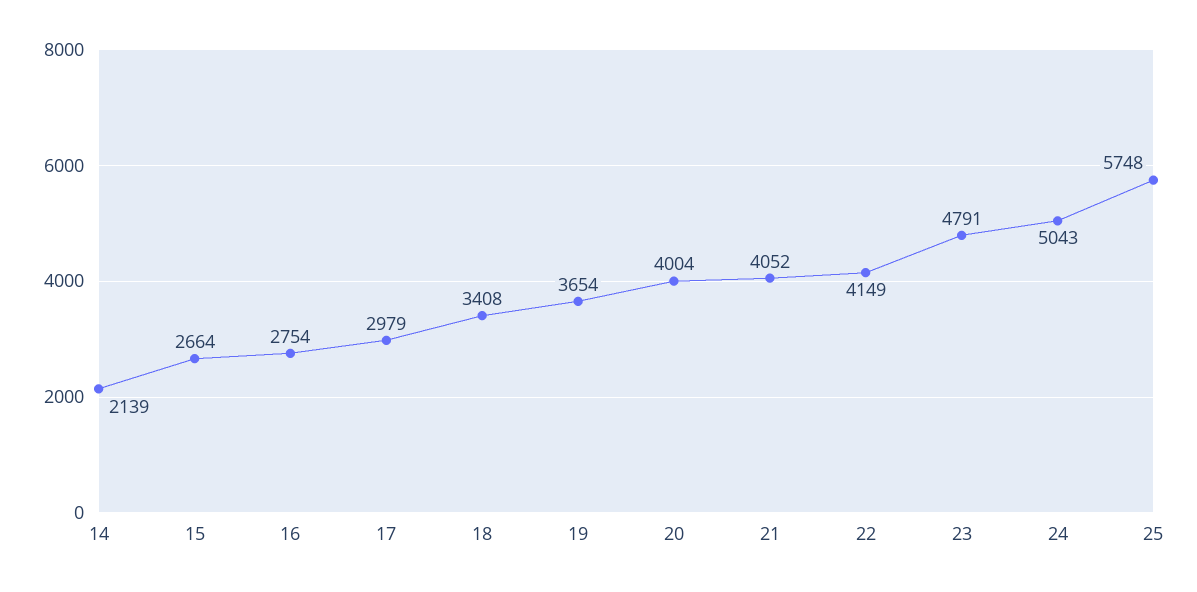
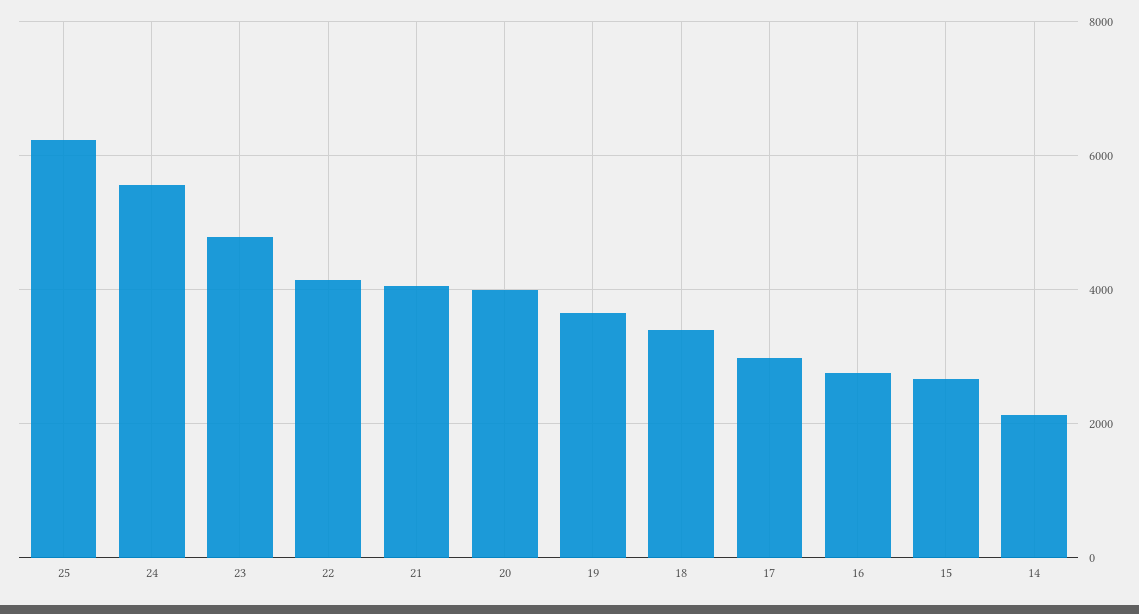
  {
    "14": 2139,
    "15": 2664,
    "16": 2754,
    "17": 2979,
    "18": 3408,
    "19": 3654,
    "20": 4004,
    "21": 4052,
    "22": 4149,
    "23": 4791,
-   "24": 5043,
+   "24": 5600,
-   "25": 5748
+   "25": 6200
  }

